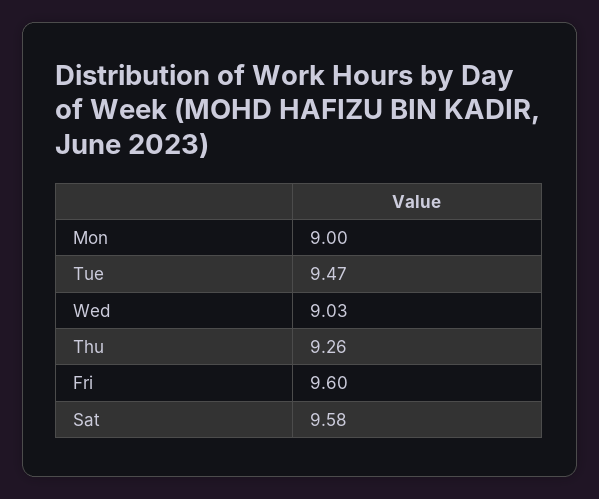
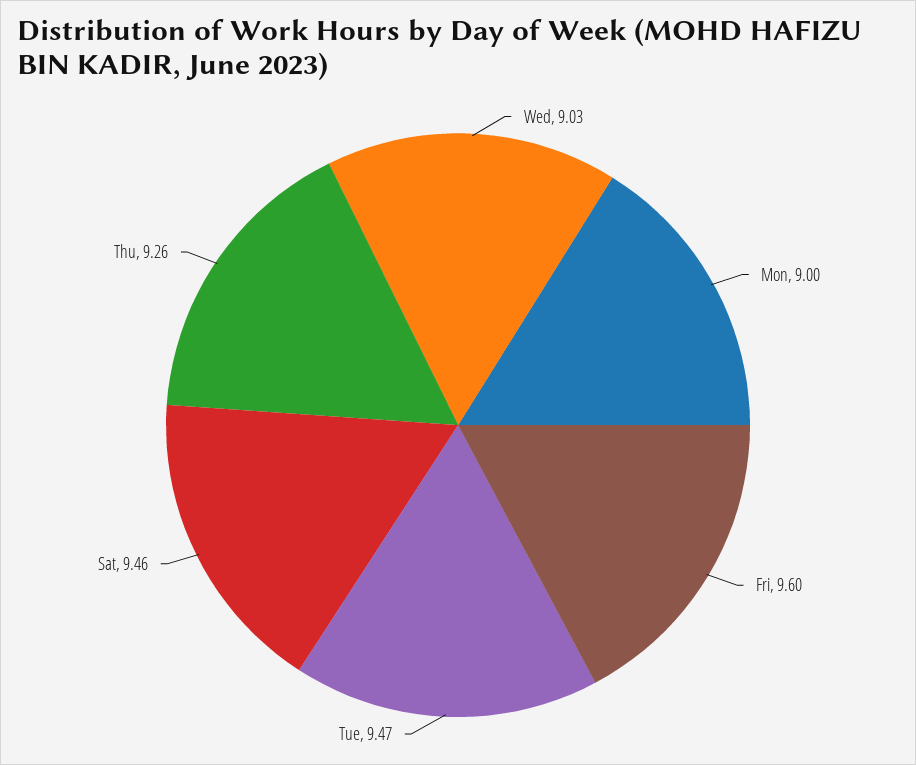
  {
    "Mon": 9,
    "Tue": 9.47,
    "Wed": 9.03,
    "Thu": 9.26,
    "Fri": 9.6,
-   "Sat": 9.58
+   "Sat": 9.46
  }

